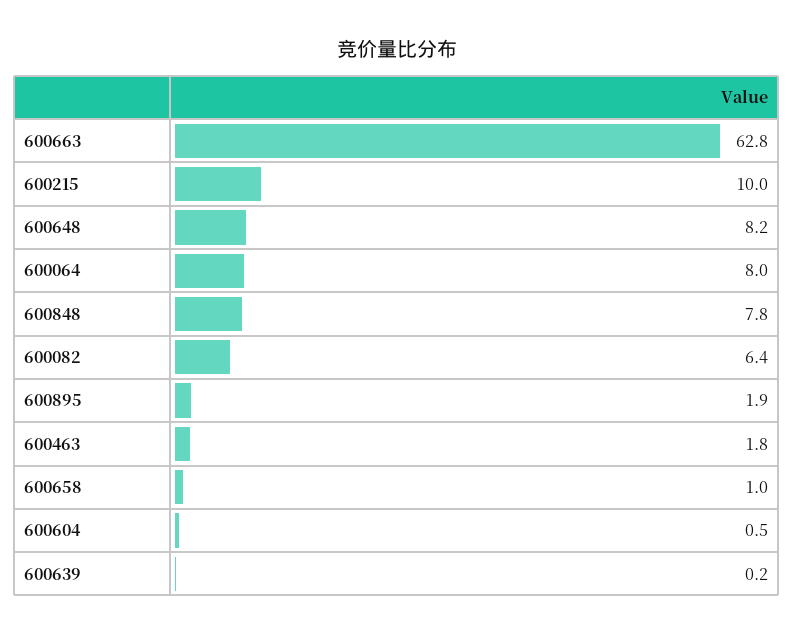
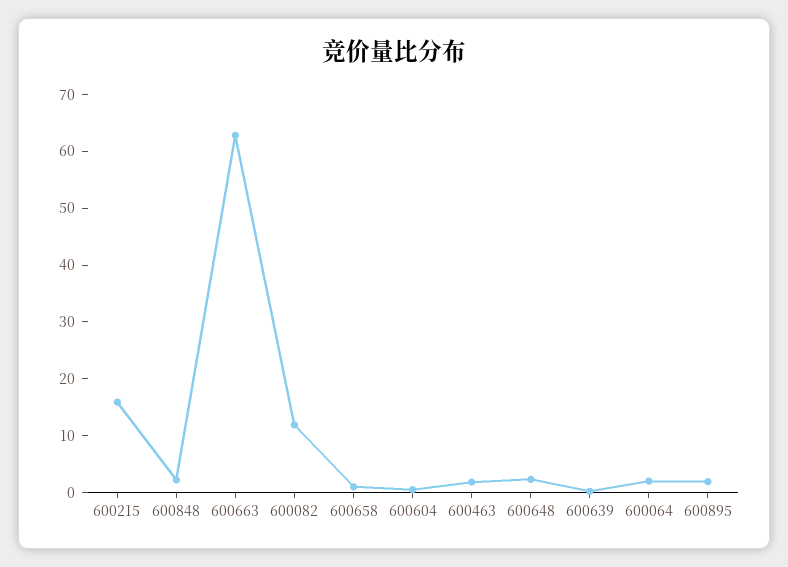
  {
    "600663": 62.8,
-   "600215": 10,
+   "600215": 16,
-   "600648": 8.2,
+   "600648": 2,
-   "600064": 8,
+   "600064": 2,
-   "600848": 7.8,
+   "600848": 2,
-   "600082": 6.4,
+   "600082": 12,
    "600895": 1.9,
    "600463": 1.8,
    "600658": 1,
    "600604": 0.5,
    "600639": 0.2
  }

